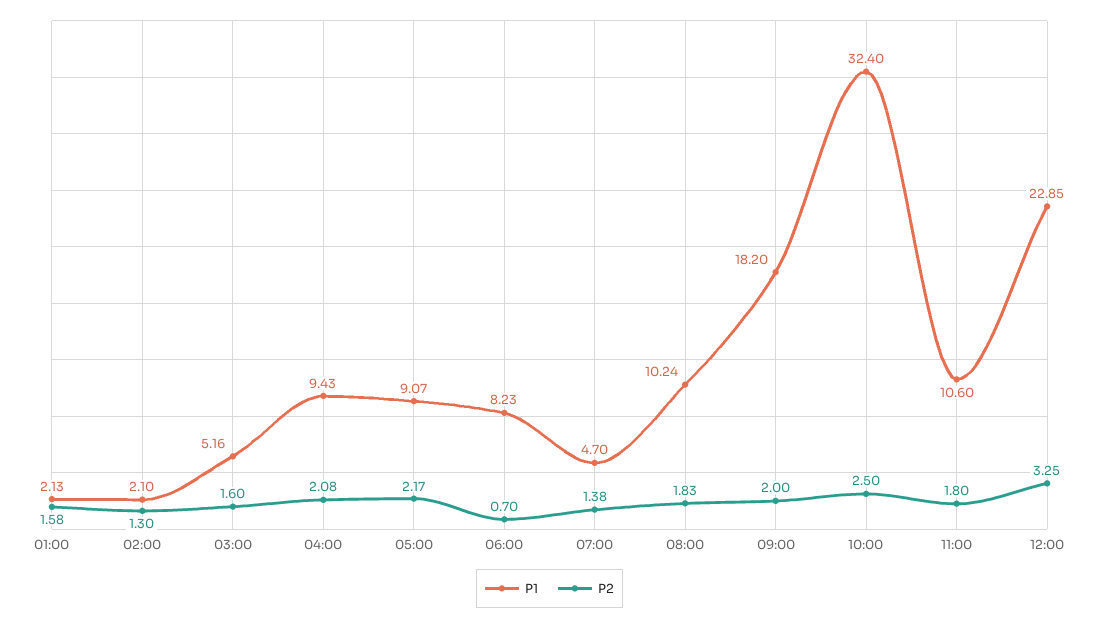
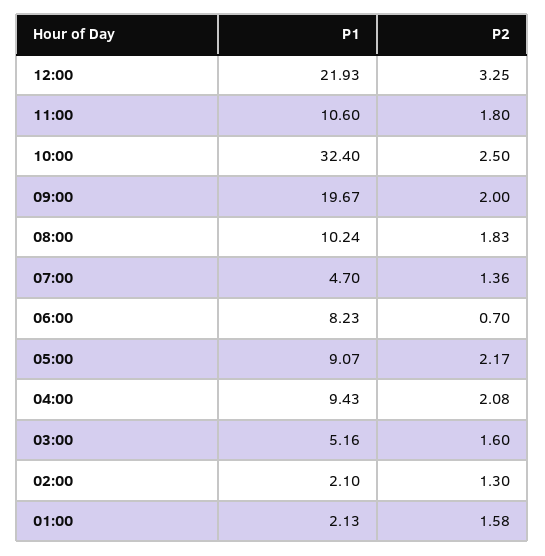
  {
    "P1": {
      "01:00": 2.13,
      "02:00": 2.1,
      "03:00": 5.16,
      "04:00": 9.43,
      "05:00": 9.07,
      "06:00": 8.23,
      "07:00": 4.7,
      "08:00": 10.24,
-     "09:00": 18.2,
+     "09:00": 19.67,
      "10:00": 32.4,
      "11:00": 10.6,
-     "12:00": 22.85
+     "12:00": 21.93
    },
    "P2": {
      "01:00": 1.58,
      "02:00": 1.3,
      "03:00": 1.6,
      "04:00": 2.08,
      "05:00": 2.17,
      "06:00": 0.7,
-     "07:00": 1.38,
+     "07:00": 1.36,
      "08:00": 1.83,
      "09:00": 2,
      "10:00": 2.5,
      "11:00": 1.8,
      "12:00": 3.25
    }
  }

